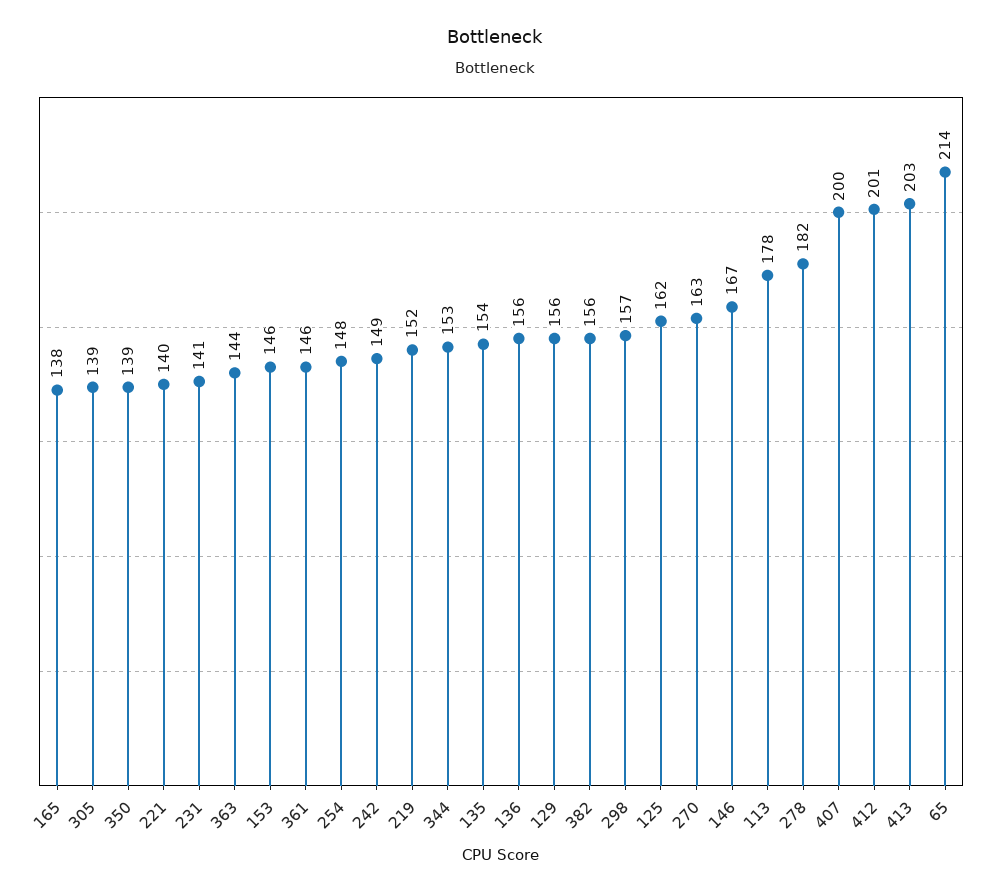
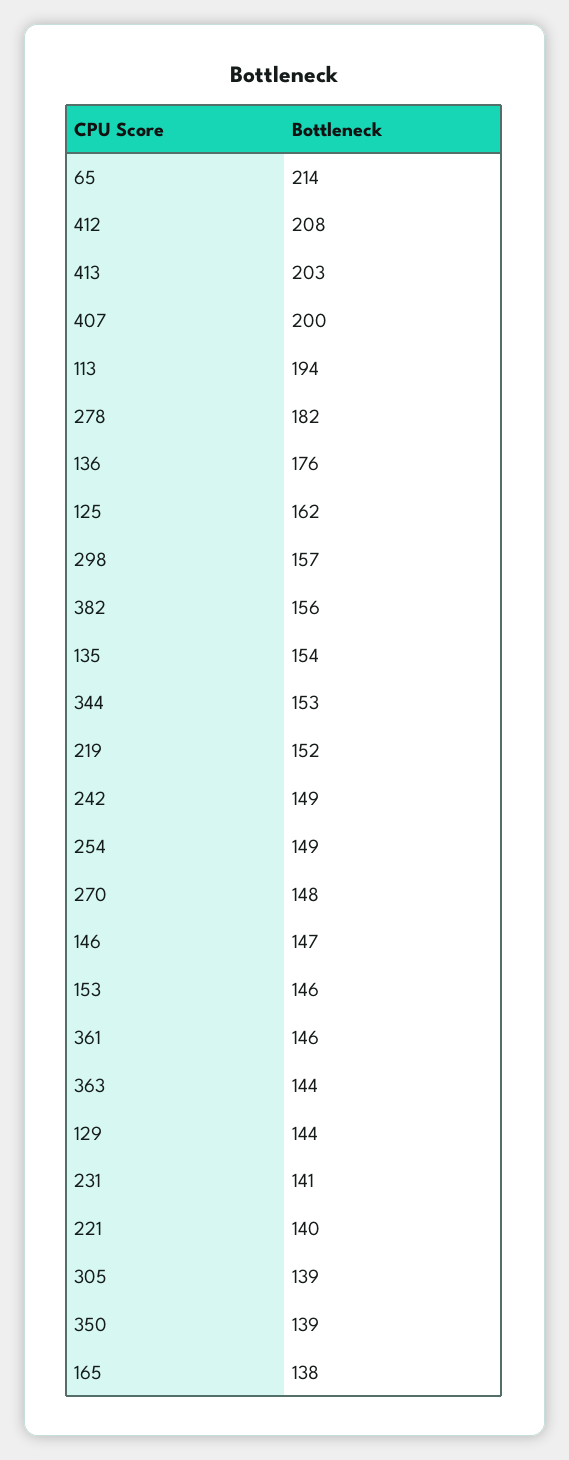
  {
    "165": 138,
    "305": 139,
    "350": 139,
    "221": 140,
    "231": 141,
    "363": 144,
    "153": 146,
    "361": 146,
-   "254": 148,
+   "254": 149,
    "242": 149,
    "219": 152,
    "344": 153,
    "135": 154,
-   "136": 156,
+   "136": 176,
-   "129": 156,
+   "129": 144,
    "382": 156,
    "298": 157,
    "125": 162,
-   "270": 163,
+   "270": 148,
-   "146": 167,
+   "146": 147,
-   "113": 178,
+   "113": 194,
    "278": 182,
    "407": 200,
-   "412": 201,
+   "412": 208,
    "413": 203,
    "65": 214
  }

